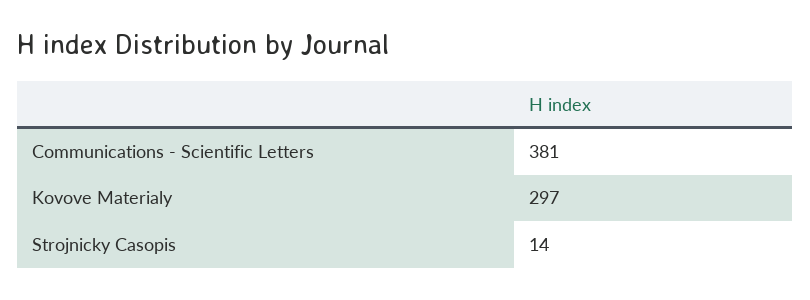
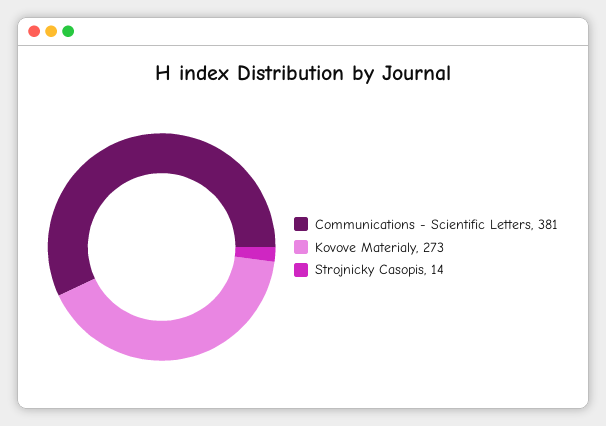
  {
    "Communications - Scientific Letters": 381,
-   "Kovove Materialy": 297,
+   "Kovove Materialy": 273,
    "Strojnicky Casopis": 14
  }

